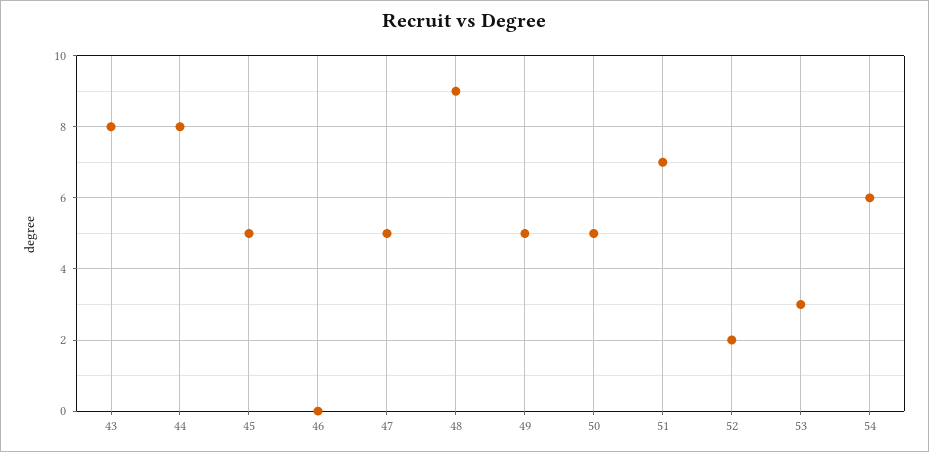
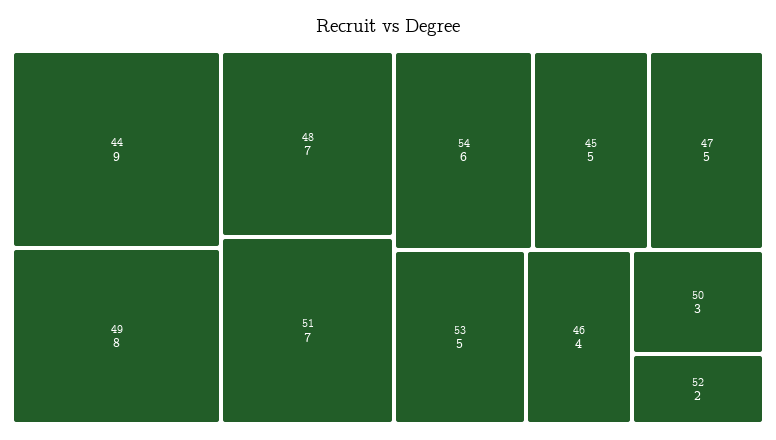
  {
-   "43": 8,
-   "44": 8,
+   "44": 9,
    "45": 5,
-   "46": 0,
+   "46": 4,
    "47": 5,
-   "48": 9,
+   "48": 7,
-   "49": 5,
+   "49": 8,
-   "50": 5,
+   "50": 3,
    "51": 7,
    "52": 2,
-   "53": 3,
+   "53": 5,
    "54": 6
  }

